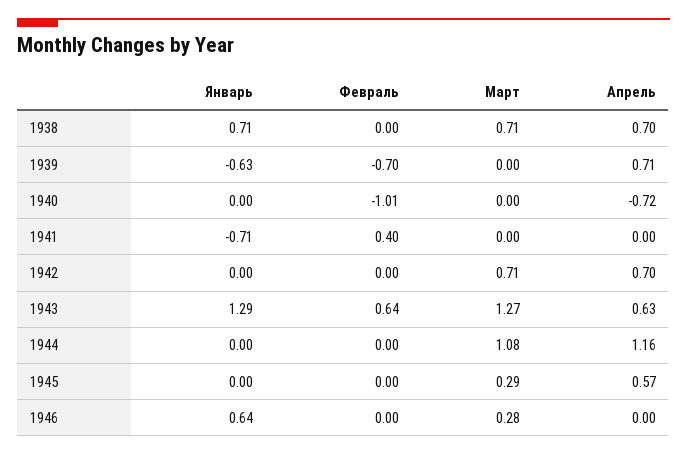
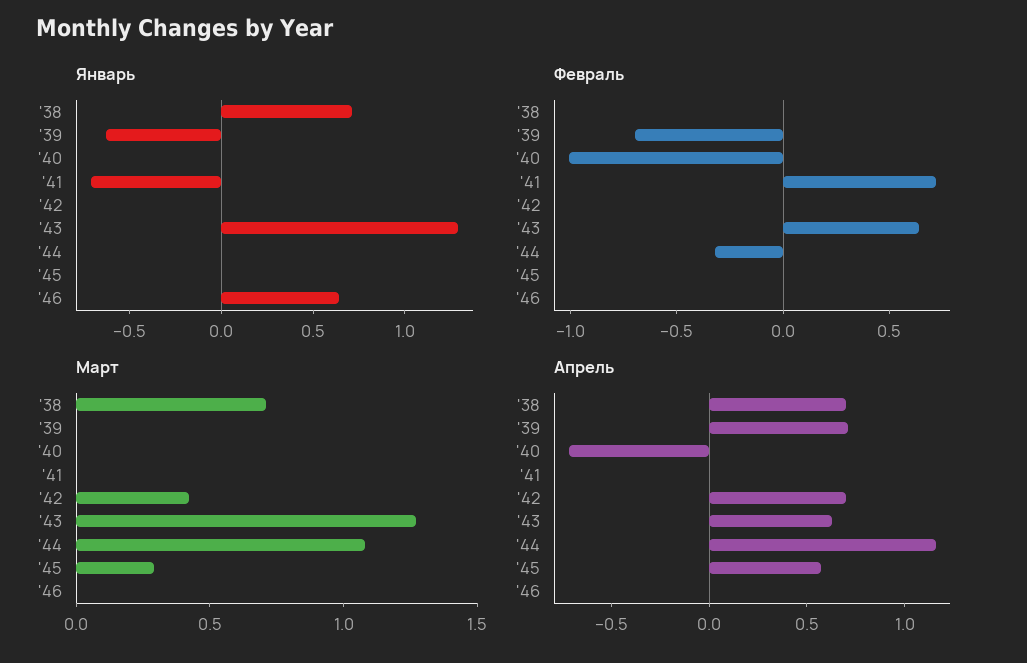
  {
    "Январь": {
      "1938": 0.71,
      "1939": -0.63,
      "1940": 0,
      "1941": -0.71,
      "1942": 0,
      "1943": 1.29,
      "1944": 0,
      "1945": 0,
      "1946": 0.64
    },
    "Февраль": {
      "1938": 0,
      "1939": -0.7,
      "1940": -1.01,
-     "1941": 0.4,
+     "1941": 0.7,
      "1942": 0,
      "1943": 0.64,
-     "1944": 0,
+     "1944": -0.3,
      "1945": 0,
      "1946": 0
    },
    "Март": {
      "1938": 0.71,
      "1939": 0,
      "1940": 0,
      "1941": 0,
-     "1942": 0.71,
+     "1942": 0.4,
      "1943": 1.27,
      "1944": 1.08,
      "1945": 0.29,
-     "1946": 0.28
+     "1946": 0
    },
    "Апрель": {
      "1938": 0.7,
      "1939": 0.71,
      "1940": -0.72,
      "1941": 0,
      "1942": 0.7,
      "1943": 0.63,
      "1944": 1.16,
      "1945": 0.57,
      "1946": 0
    }
  }

